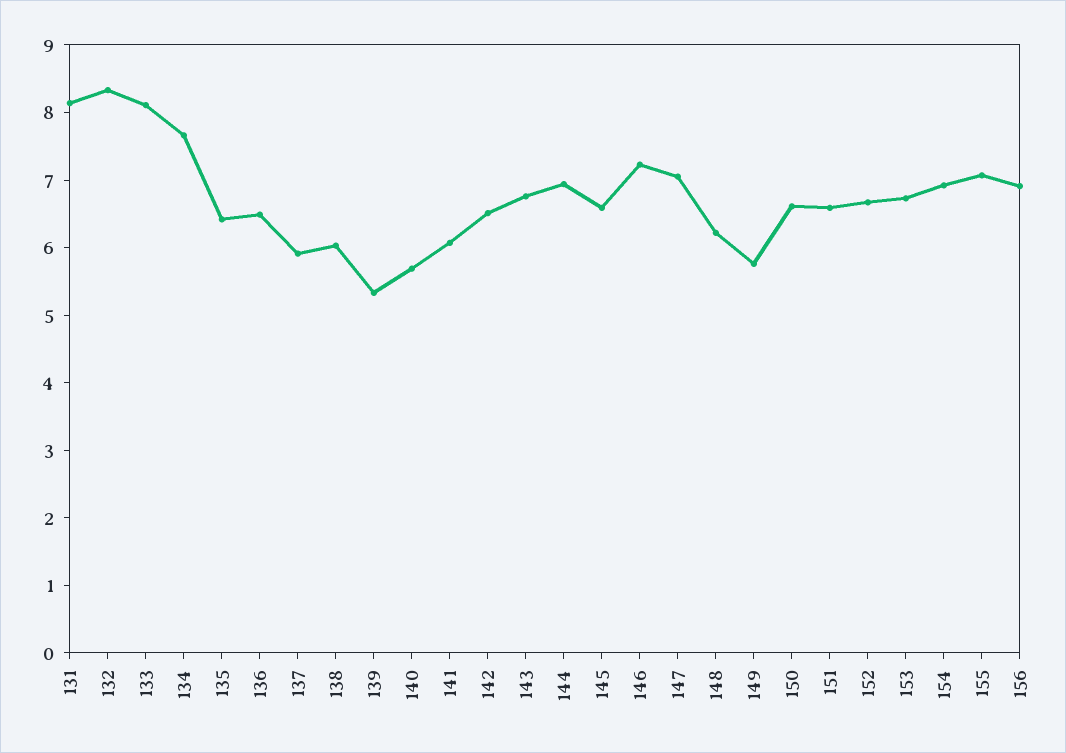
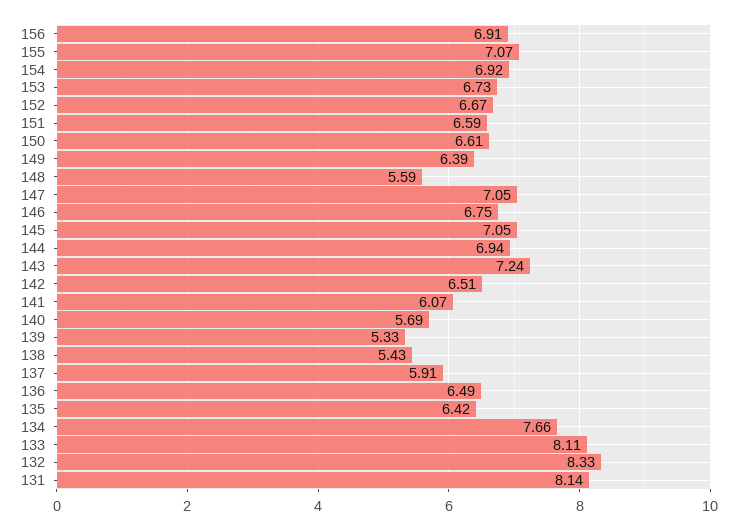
  {
    "131": 8.14,
    "132": 8.33,
    "133": 8.11,
    "134": 7.66,
    "135": 6.42,
    "136": 6.49,
    "137": 5.91,
-   "138": 6,
+   "138": 5.43,
    "139": 5.33,
    "140": 5.69,
    "141": 6.07,
    "142": 6.51,
-   "143": 6.8,
+   "143": 7.24,
    "144": 6.94,
-   "145": 6.6,
+   "145": 7.05,
-   "146": 7.2,
+   "146": 6.75,
    "147": 7.05,
-   "148": 6.2,
+   "148": 5.59,
-   "149": 5.8,
+   "149": 6.39,
    "150": 6.61,
    "151": 6.59,
    "152": 6.67,
    "153": 6.73,
    "154": 6.92,
    "155": 7.07,
    "156": 6.91
  }

